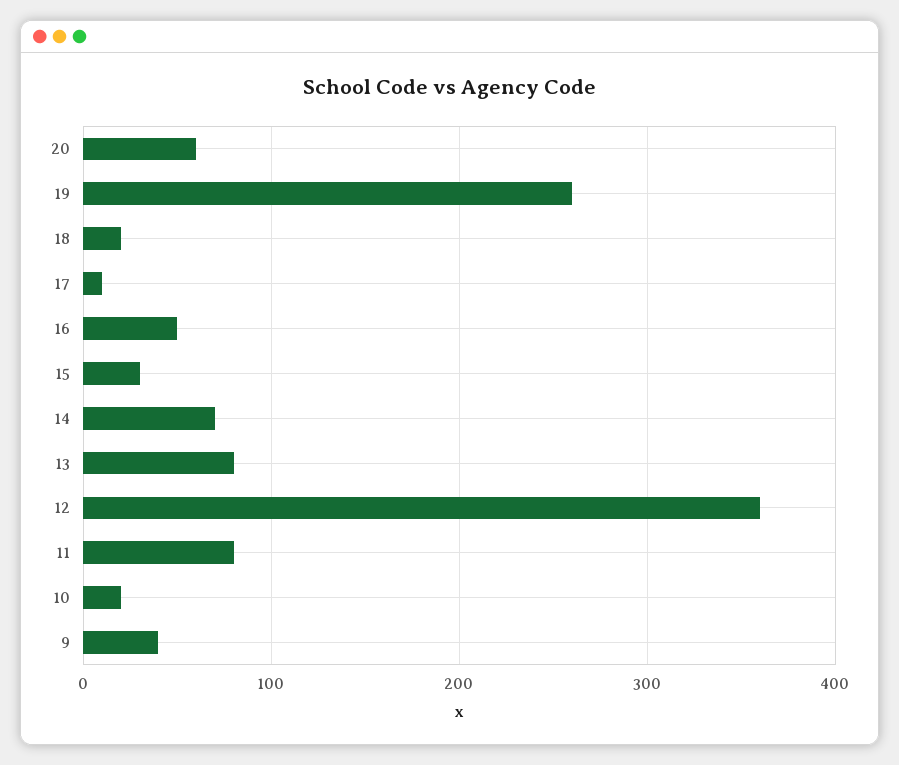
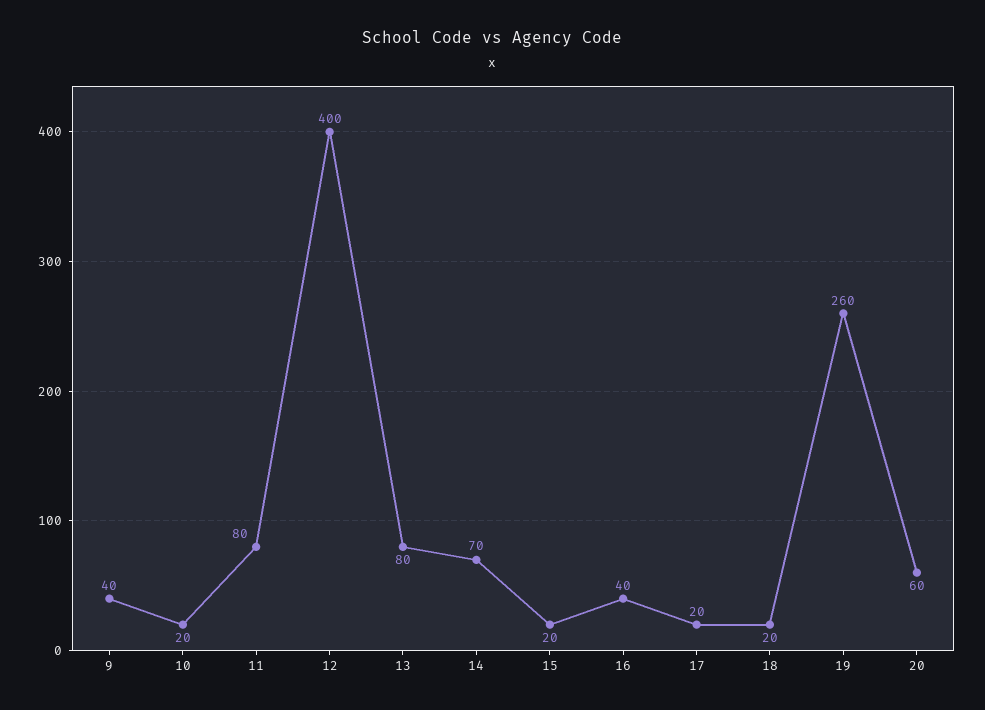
  {
    "20": 60,
    "19": 260,
    "18": 20,
-   "17": 10,
+   "17": 20,
-   "16": 50,
+   "16": 40,
-   "15": 30,
+   "15": 20,
    "14": 70,
    "13": 80,
-   "12": 360,
+   "12": 400,
    "11": 80,
    "10": 20,
    "9": 40
  }

